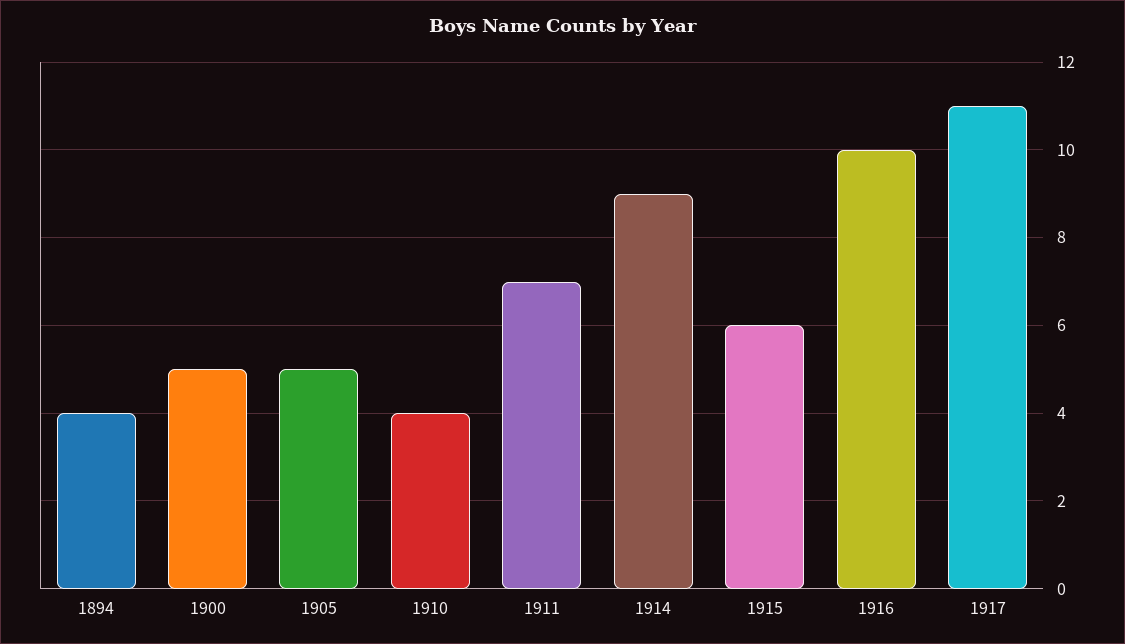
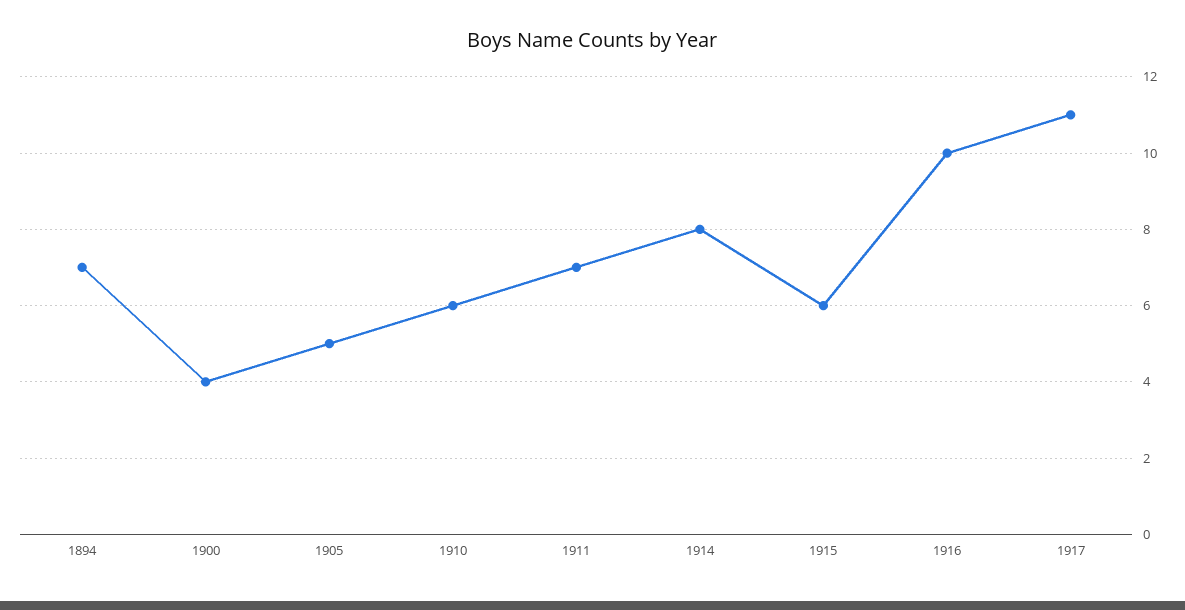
  {
-   "1894": 4,
+   "1894": 7,
-   "1900": 5,
+   "1900": 4,
    "1905": 5,
-   "1910": 4,
+   "1910": 6,
    "1911": 7,
-   "1914": 9,
+   "1914": 8,
    "1915": 6,
    "1916": 10,
    "1917": 11
  }

